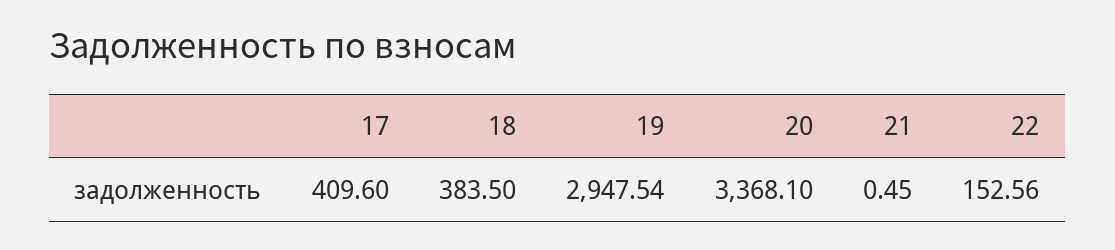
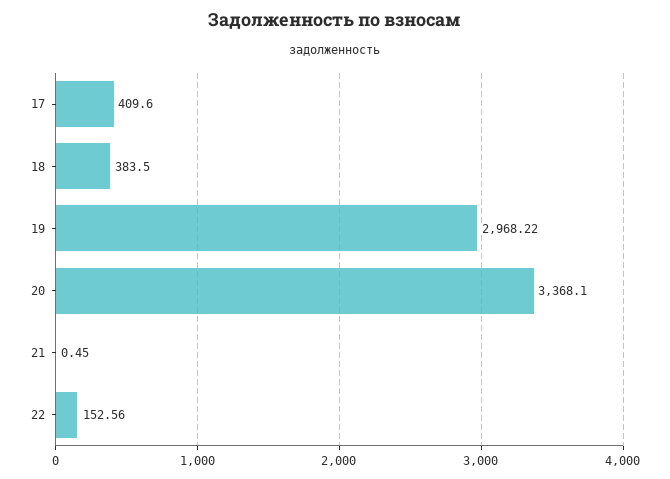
  {
    "17": 409.6,
    "18": 383.5,
-   "19": 2947.54,
+   "19": 2968.22,
    "20": 3368.1,
    "21": 0.45,
    "22": 152.56
  }

